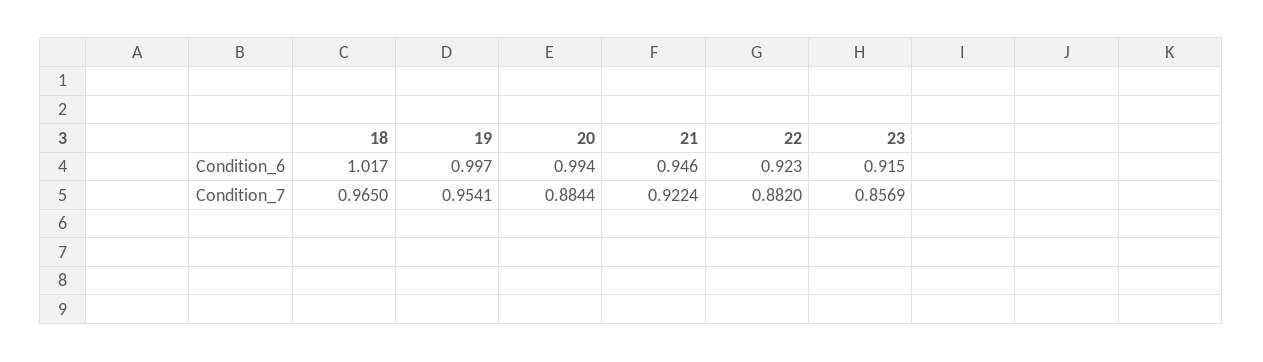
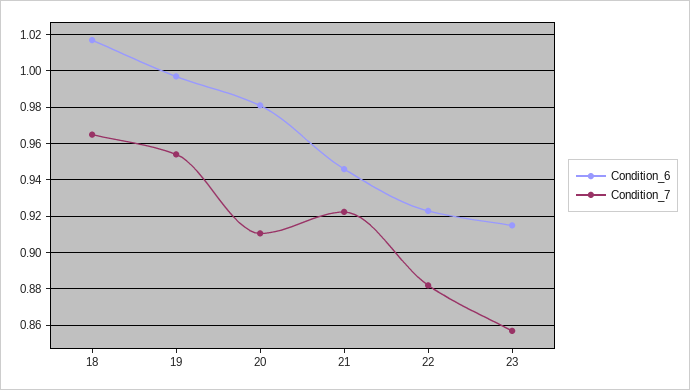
  {
    "Condition_6": {
      "18": 1.017,
      "19": 0.997,
-     "20": 0.994,
+     "20": 0.98,
      "21": 0.946,
      "22": 0.923,
      "23": 0.915
    },
    "Condition_7": {
      "18": 0.965,
      "19": 0.9541,
-     "20": 0.8844,
+     "20": 0.91,
      "21": 0.9224,
      "22": 0.882,
      "23": 0.8569
    }
  }

